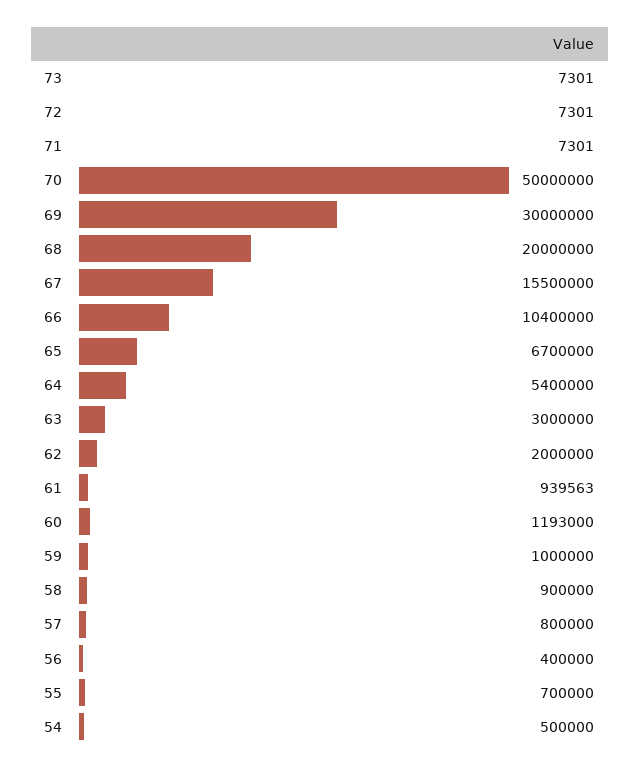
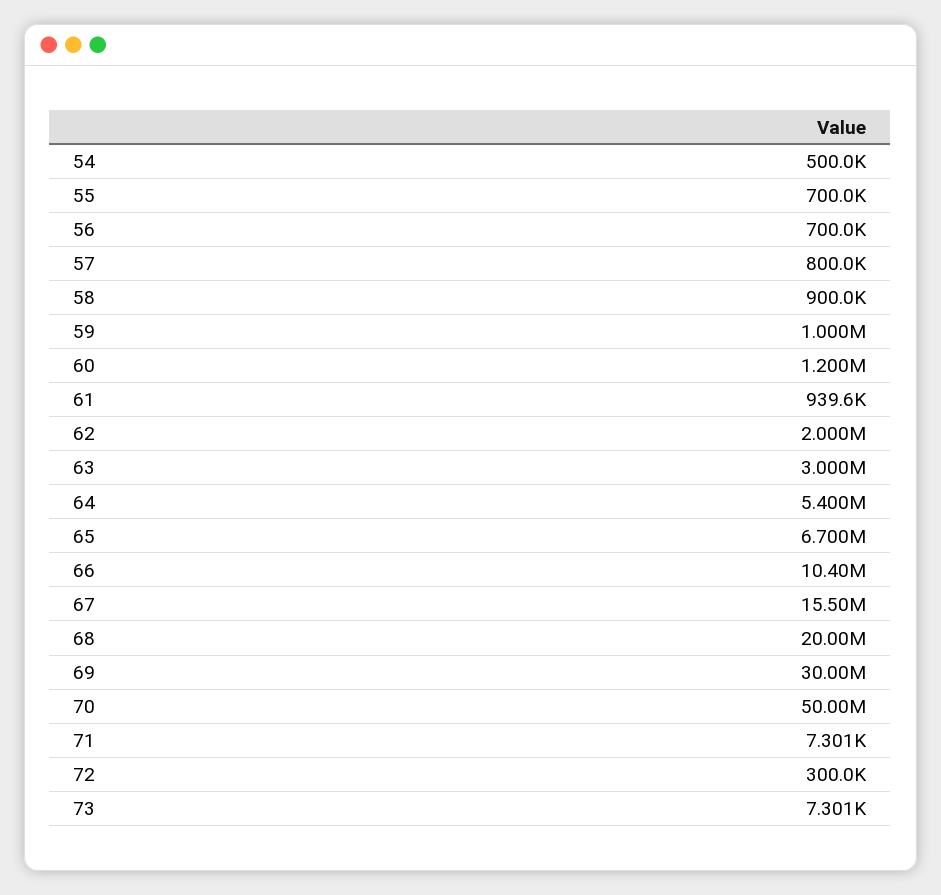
  {
    "73": 7301,
-   "72": 7301,
+   "72": 300000,
    "71": 7301,
    "70": 50000000,
    "69": 30000000,
    "68": 20000000,
    "67": 15500000,
    "66": 10400000,
    "65": 6700000,
    "64": 5400000,
    "63": 3000000,
    "62": 2000000,
    "61": 939563,
-   "60": 1193000,
+   "60": 1200000,
    "59": 1000000,
    "58": 900000,
    "57": 800000,
-   "56": 400000,
+   "56": 700000,
    "55": 700000,
    "54": 500000
  }

